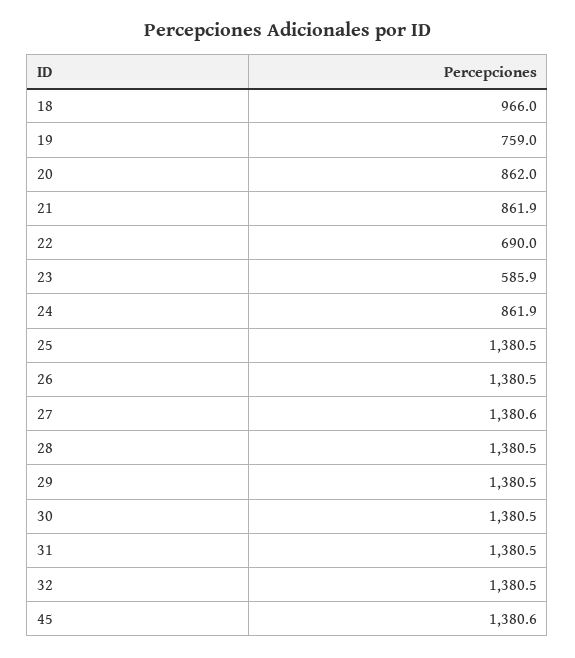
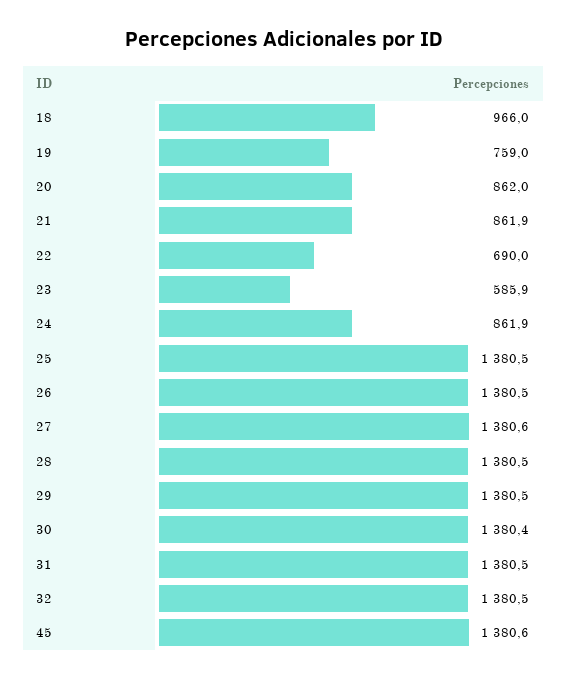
  {
    "18": 966,
    "19": 759,
    "20": 862,
    "21": 861.9,
    "22": 690,
    "23": 585.9,
    "24": 861.9,
    "25": 1380.5,
    "26": 1380.5,
    "27": 1380.6,
    "28": 1380.5,
    "29": 1380.5,
-   "30": 1380.5,
+   "30": 1380.4,
    "31": 1380.5,
    "32": 1380.5,
    "45": 1380.6
  }

